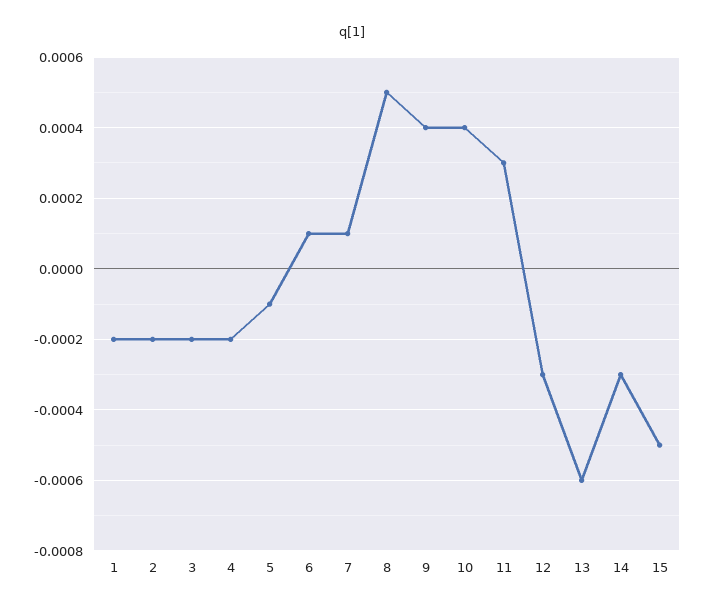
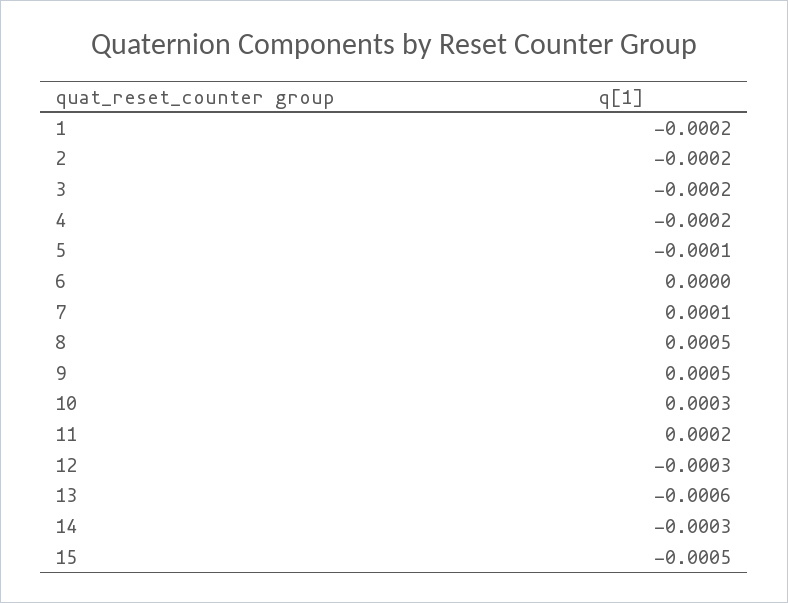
  {
    "1": -0.0002,
    "2": -0.0002,
    "3": -0.0002,
    "4": -0.0002,
    "5": -0.0001,
-   "6": 0.0001,
+   "6": 0,
    "7": 0.0001,
    "8": 0.0005,
-   "9": 0.0004,
+   "9": 0.0005,
-   "10": 0.0004,
+   "10": 0.0003,
-   "11": 0.0003,
+   "11": 0.0002,
    "12": -0.0003,
    "13": -0.0006,
    "14": -0.0003,
    "15": -0.0005
  }

